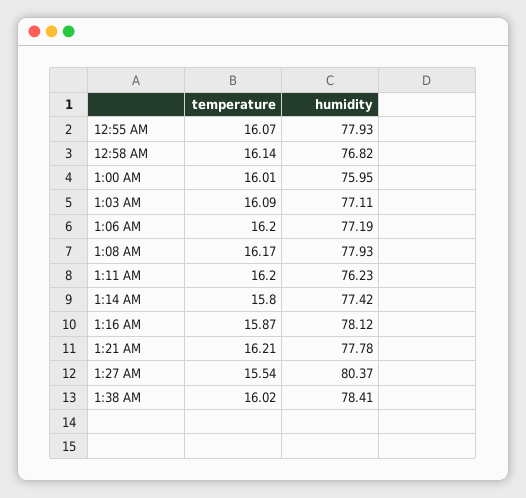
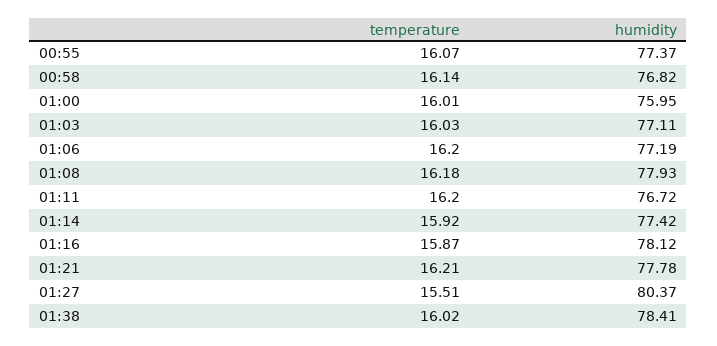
  {
    "temperature": {
      "12:55 AM": 16.07,
      "12:58 AM": 16.14,
      "1:00 AM": 16.01,
-     "1:03 AM": 16.09,
+     "1:03 AM": 16.03,
      "1:06 AM": 16.2,
-     "1:08 AM": 16.17,
+     "1:08 AM": 16.18,
      "1:11 AM": 16.2,
-     "1:14 AM": 15.8,
+     "1:14 AM": 15.92,
      "1:16 AM": 15.87,
      "1:21 AM": 16.21,
-     "1:27 AM": 15.54,
+     "1:27 AM": 15.51,
      "1:38 AM": 16.02
    },
    "humidity": {
-     "12:55 AM": 77.93,
+     "12:55 AM": 77.37,
      "12:58 AM": 76.82,
      "1:00 AM": 75.95,
      "1:03 AM": 77.11,
      "1:06 AM": 77.19,
      "1:08 AM": 77.93,
-     "1:11 AM": 76.23,
+     "1:11 AM": 76.72,
      "1:14 AM": 77.42,
      "1:16 AM": 78.12,
      "1:21 AM": 77.78,
      "1:27 AM": 80.37,
      "1:38 AM": 78.41
    }
  }

